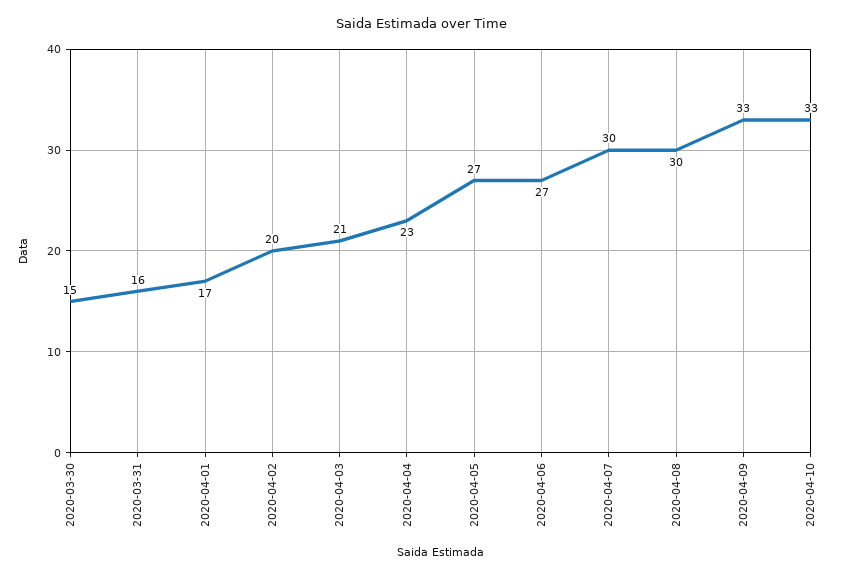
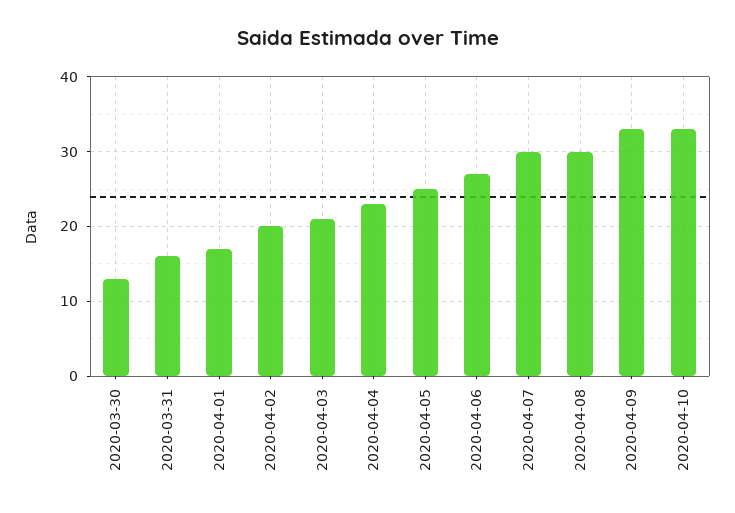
  {
-   "2020-03-30": 15,
+   "2020-03-30": 13,
    "2020-03-31": 16,
    "2020-04-01": 17,
    "2020-04-02": 20,
    "2020-04-03": 21,
    "2020-04-04": 23,
-   "2020-04-05": 27,
+   "2020-04-05": 25,
    "2020-04-06": 27,
    "2020-04-07": 30,
    "2020-04-08": 30,
    "2020-04-09": 33,
    "2020-04-10": 33
  }

